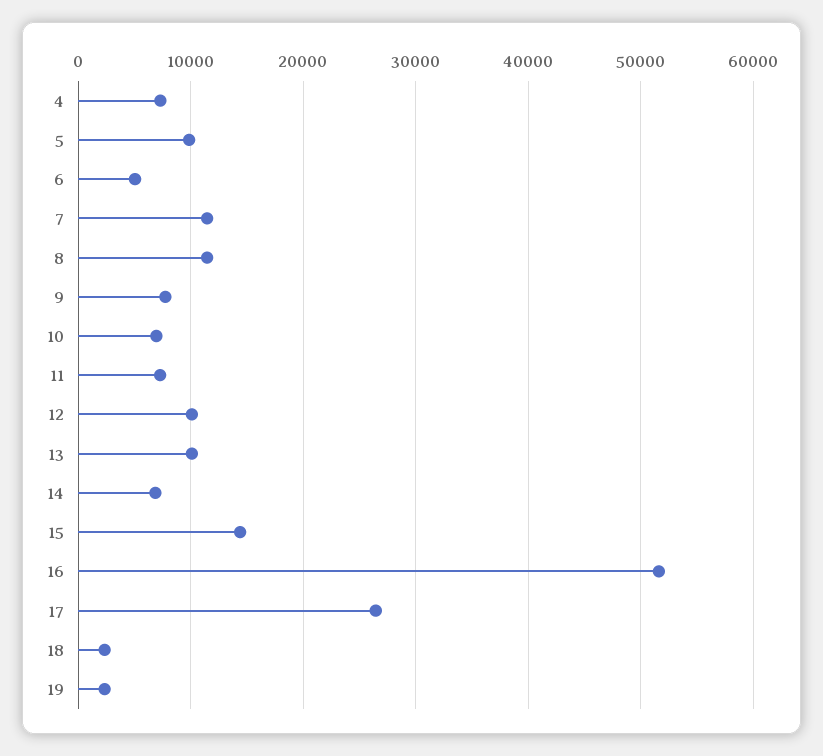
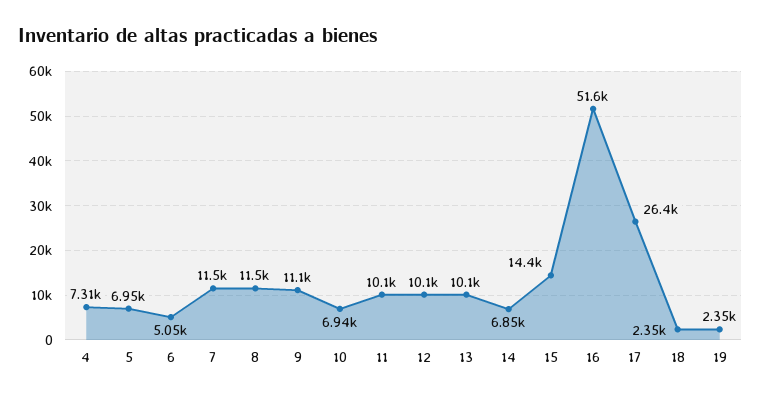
  {
    "4": 7310,
-   "5": 10000,
+   "5": 6950,
    "6": 5050,
    "7": 11500,
    "8": 11500,
-   "9": 8000,
+   "9": 11100,
    "10": 6940,
-   "11": 7000,
+   "11": 10100,
    "12": 10100,
    "13": 10100,
    "14": 6850,
    "15": 14400,
    "16": 51600,
    "17": 26400,
    "18": 2350,
    "19": 2350
  }

